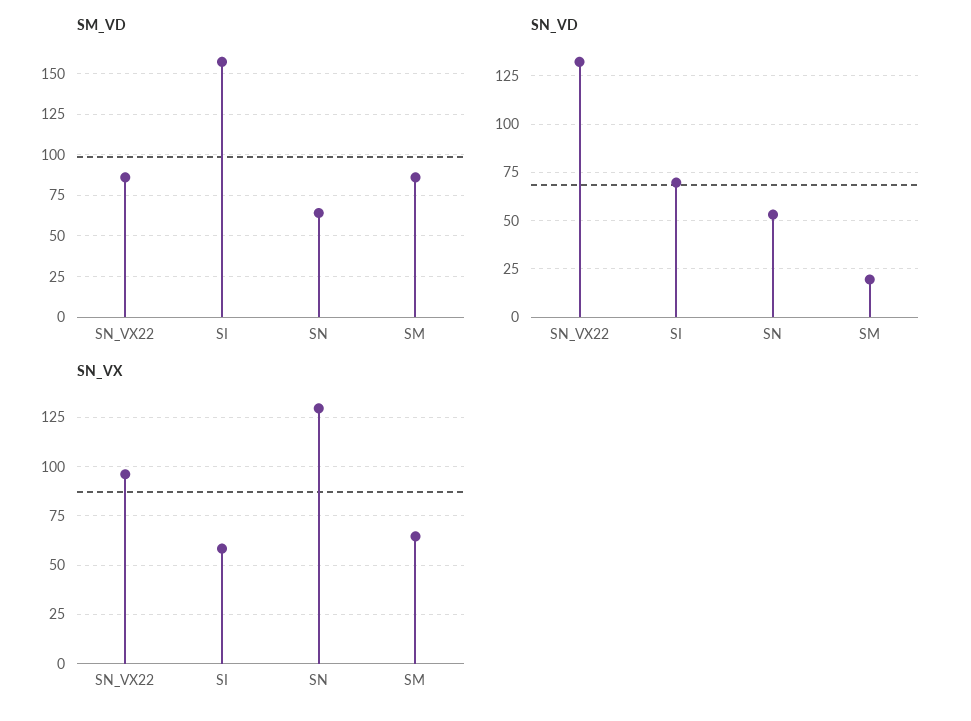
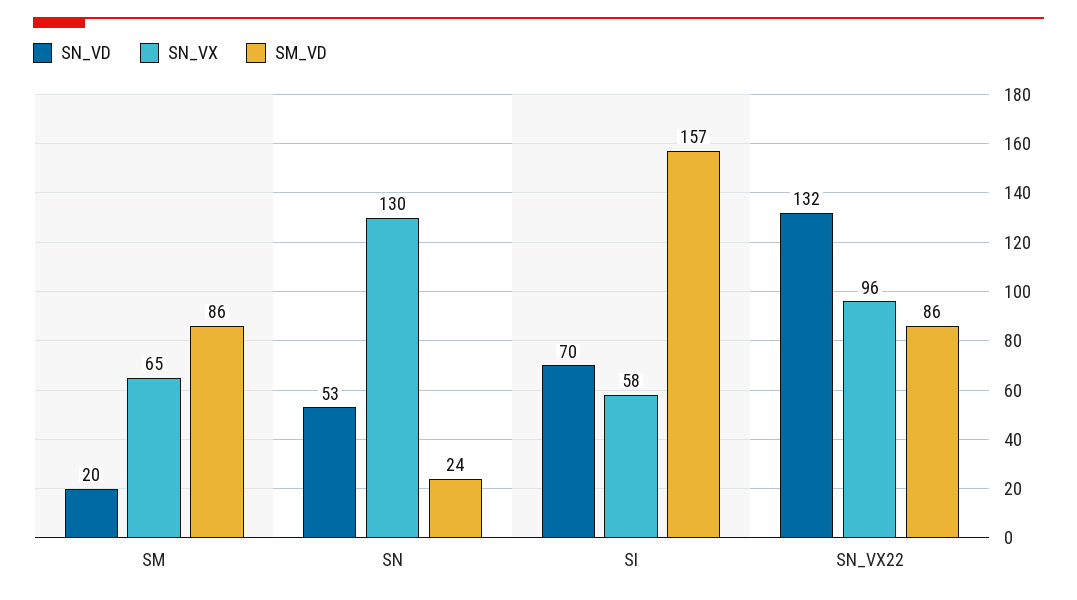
  {
    "SM_VD": {
      "SN_VX22": 86,
      "SI": 157,
-     "SN": 65,
+     "SN": 24,
      "SM": 86
    },
    "SN_VD": {
      "SN_VX22": 132,
      "SI": 70,
      "SN": 53,
      "SM": 20
    },
    "SN_VX": {
      "SN_VX22": 96,
      "SI": 58,
      "SN": 130,
      "SM": 65
    }
  }

